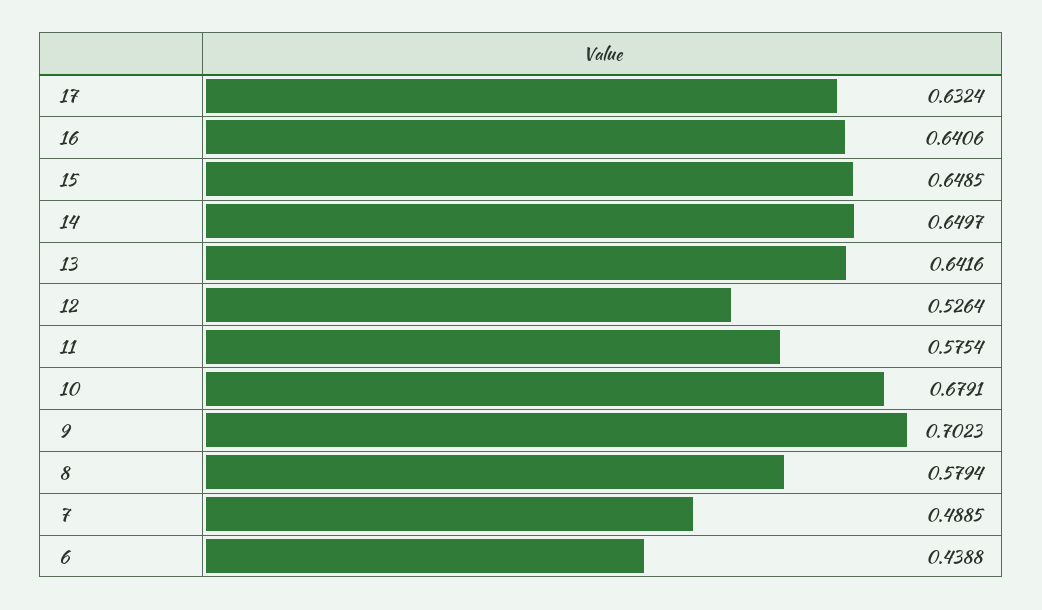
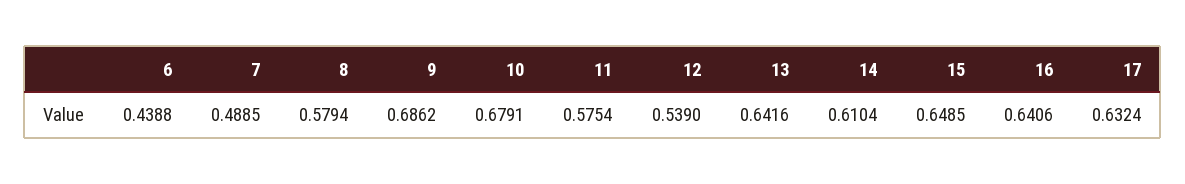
  {
    "17": 0.6324,
    "16": 0.6406,
    "15": 0.6485,
-   "14": 0.6497,
+   "14": 0.6104,
    "13": 0.6416,
-   "12": 0.5264,
+   "12": 0.539,
    "11": 0.5754,
    "10": 0.6791,
-   "9": 0.7023,
+   "9": 0.6862,
    "8": 0.5794,
    "7": 0.4885,
    "6": 0.4388
  }

